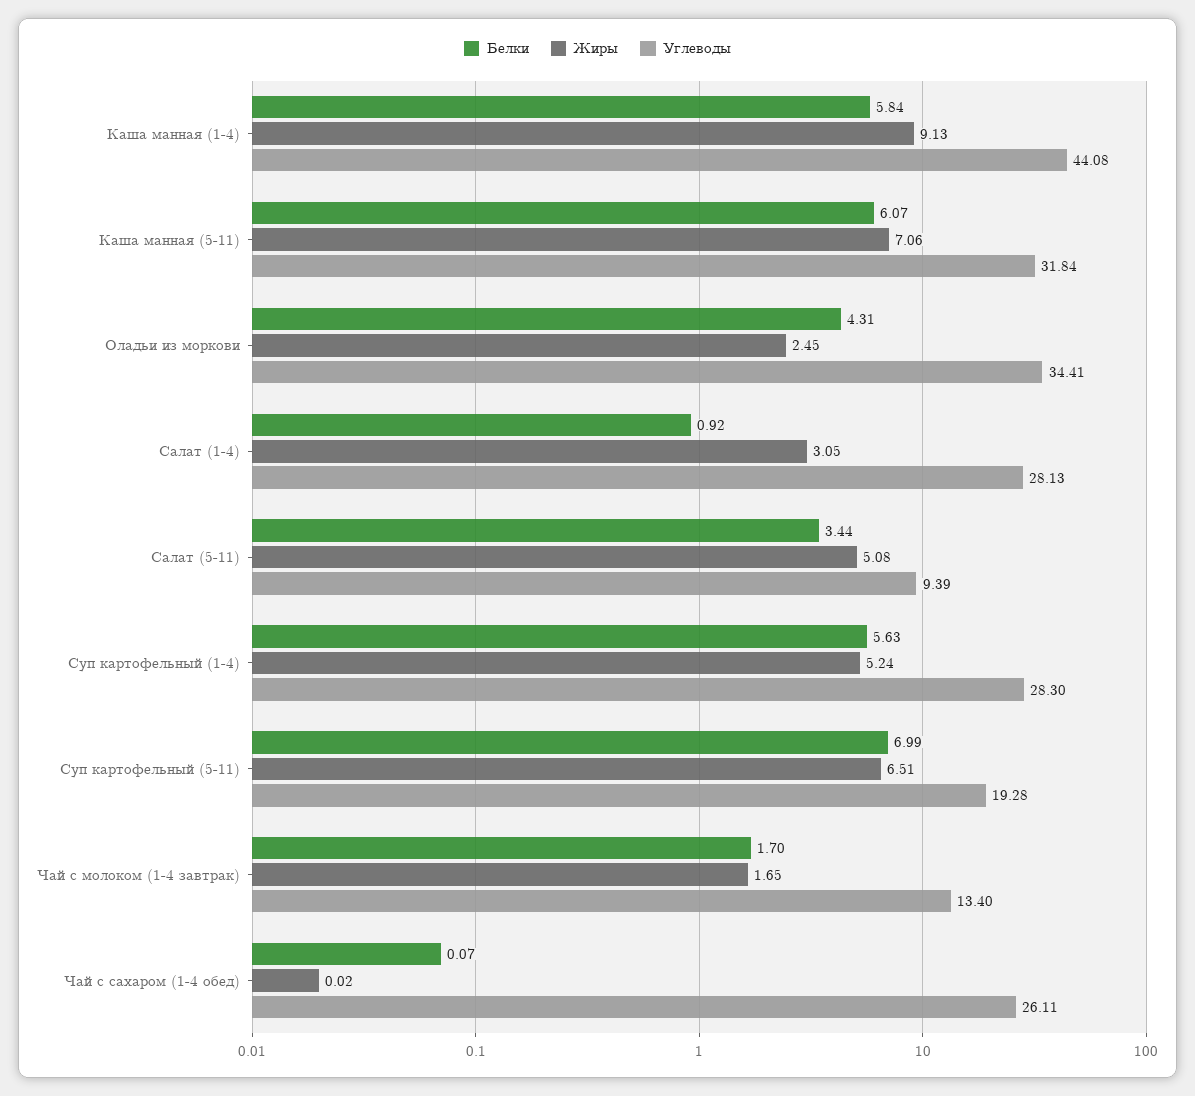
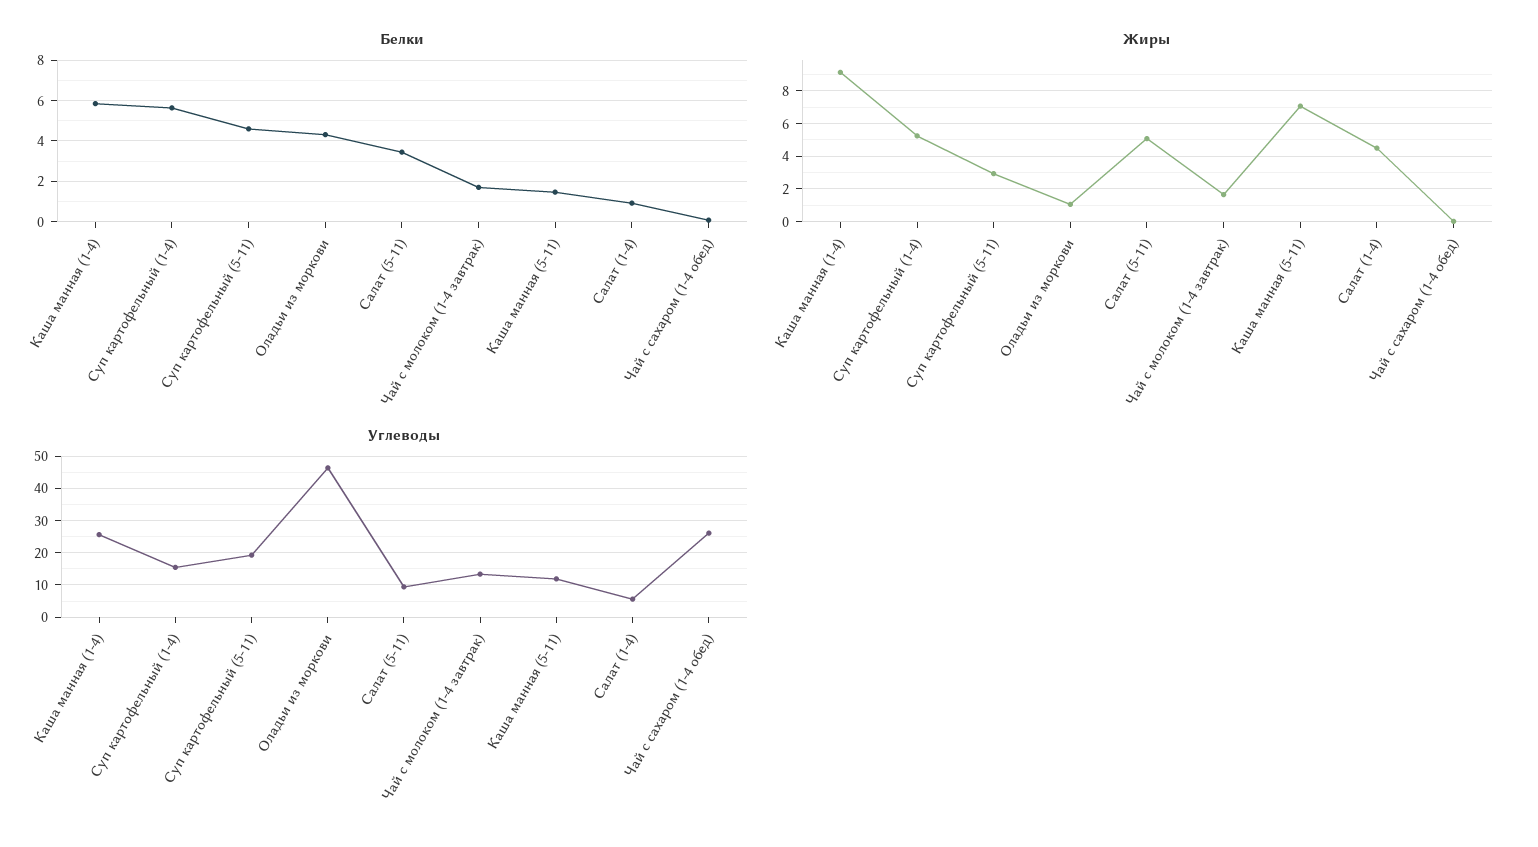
  {
    "Белки": {
      "Каша манная (1-4)": 5.84,
-     "Каша манная (5-11)": 6.07,
+     "Каша манная (5-11)": 1.5,
      "Оладьи из моркови": 4.31,
      "Салат (1-4)": 0.92,
      "Салат (5-11)": 3.44,
      "Суп картофельный (1-4)": 5.63,
-     "Суп картофельный (5-11)": 6.99,
+     "Суп картофельный (5-11)": 4.5,
      "Чай с молоком (1-4 завтрак)": 1.7,
      "Чай с сахаром (1-4 обед)": 0.07
    },
    "Жиры": {
      "Каша манная (1-4)": 9.13,
      "Каша манная (5-11)": 7.06,
-     "Оладьи из моркови": 2.45,
+     "Оладьи из моркови": 1,
-     "Салат (1-4)": 3.05,
+     "Салат (1-4)": 4.5,
      "Салат (5-11)": 5.08,
      "Суп картофельный (1-4)": 5.24,
-     "Суп картофельный (5-11)": 6.51,
+     "Суп картофельный (5-11)": 3,
      "Чай с молоком (1-4 завтрак)": 1.65,
      "Чай с сахаром (1-4 обед)": 0.02
    },
    "Углеводы": {
-     "Каша манная (1-4)": 44.08,
+     "Каша манная (1-4)": 26,
-     "Каша манная (5-11)": 31.84,
+     "Каша манная (5-11)": 12,
-     "Оладьи из моркови": 34.41,
+     "Оладьи из моркови": 46,
-     "Салат (1-4)": 28.13,
+     "Салат (1-4)": 6,
      "Салат (5-11)": 9.39,
-     "Суп картофельный (1-4)": 28.3,
+     "Суп картофельный (1-4)": 16,
      "Суп картофельный (5-11)": 19.28,
      "Чай с молоком (1-4 завтрак)": 13.4,
      "Чай с сахаром (1-4 обед)": 26.11
    }
  }

